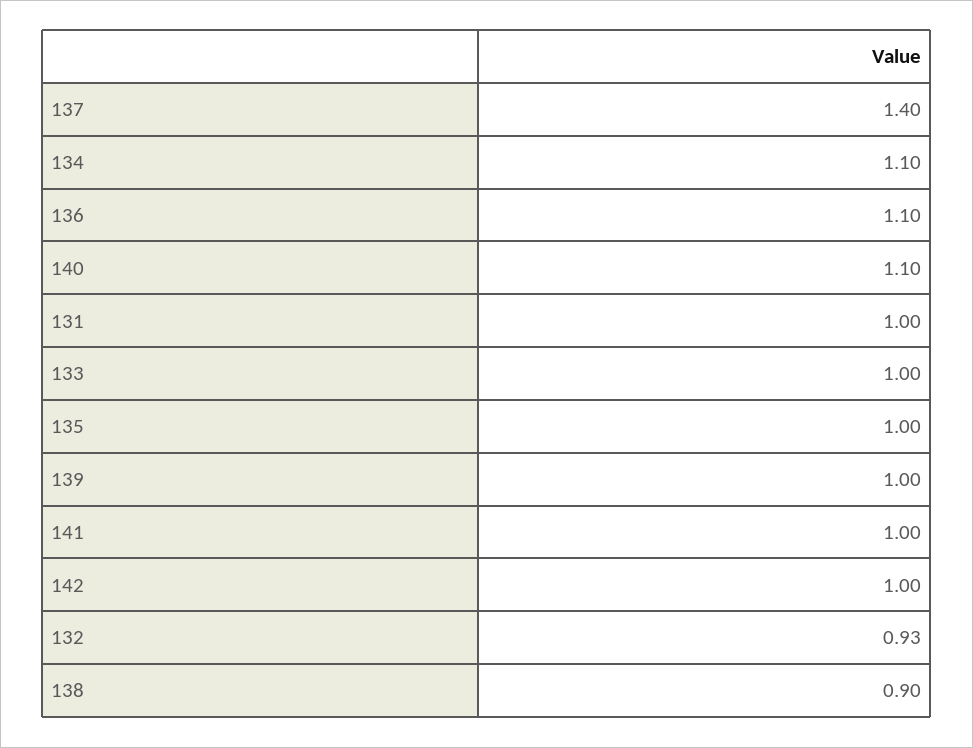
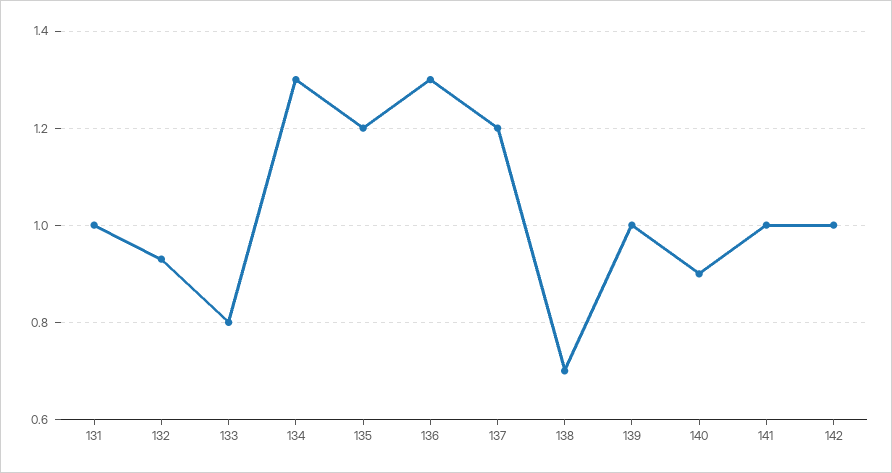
  {
-   "137": 1.4,
+   "137": 1.2,
-   "134": 1.1,
+   "134": 1.3,
-   "136": 1.1,
+   "136": 1.3,
-   "140": 1.1,
+   "140": 0.9,
    "131": 1,
-   "133": 1,
+   "133": 0.8,
-   "135": 1,
+   "135": 1.2,
    "139": 1,
    "141": 1,
    "142": 1,
    "132": 0.93,
-   "138": 0.9
+   "138": 0.7
  }

